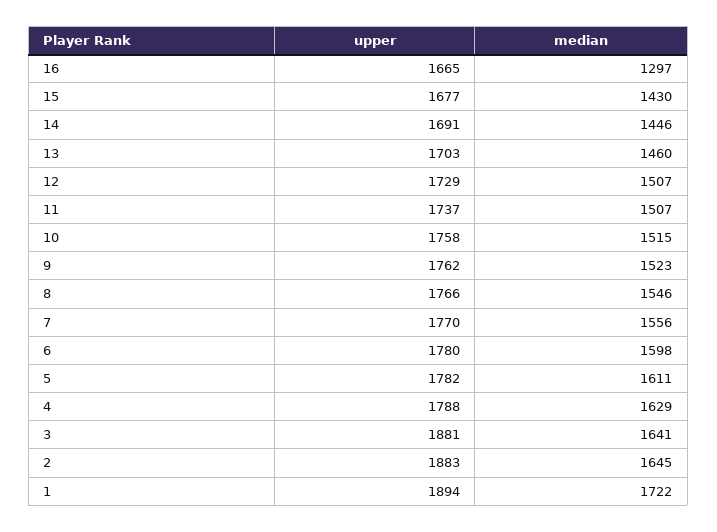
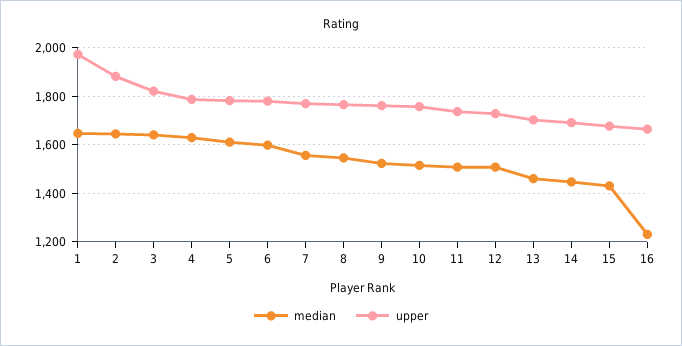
  {
    "upper": {
      "16": 1665,
      "15": 1677,
      "14": 1691,
      "13": 1703,
      "12": 1729,
      "11": 1737,
      "10": 1758,
      "9": 1762,
      "8": 1766,
      "7": 1770,
      "6": 1780,
      "5": 1782,
      "4": 1788,
-     "3": 1881,
+     "3": 1825,
      "2": 1883,
-     "1": 1894
+     "1": 1975
    },
    "median": {
-     "16": 1297,
+     "16": 1225,
      "15": 1430,
      "14": 1446,
      "13": 1460,
      "12": 1507,
      "11": 1507,
      "10": 1515,
      "9": 1523,
      "8": 1546,
      "7": 1556,
      "6": 1598,
      "5": 1611,
      "4": 1629,
      "3": 1641,
      "2": 1645,
-     "1": 1722
+     "1": 1650
    }
  }

